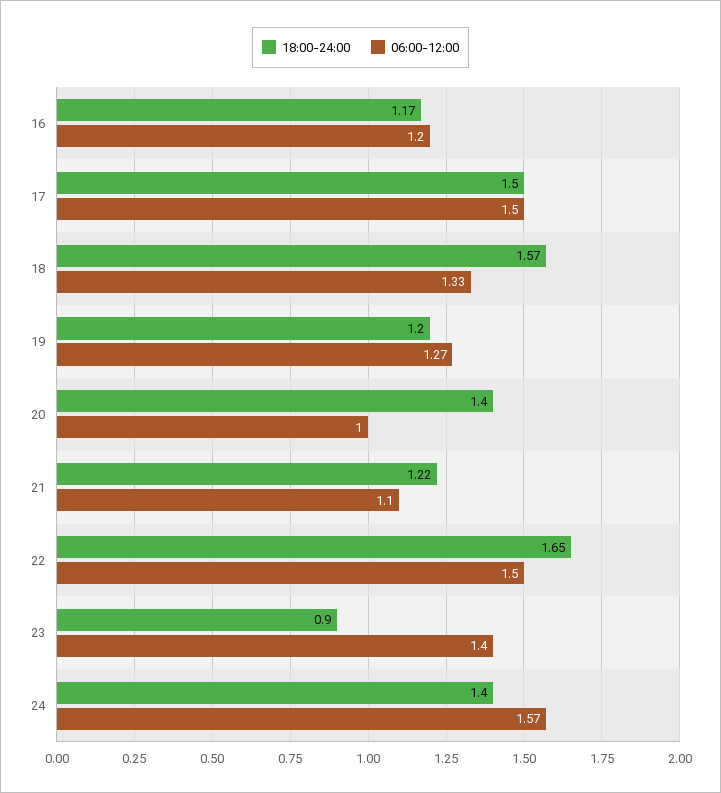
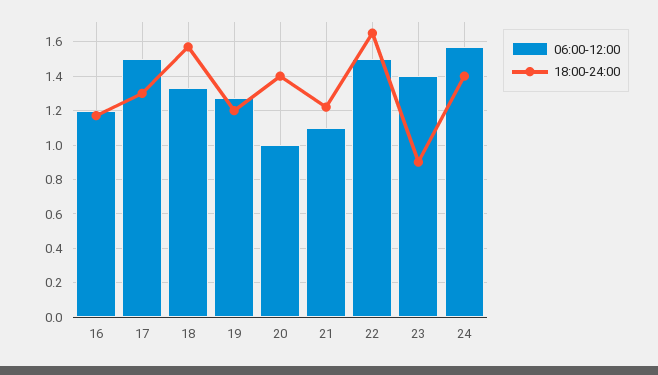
  {
    "18:00-24:00": {
      "16": 1.17,
-     "17": 1.5,
+     "17": 1.3,
      "18": 1.57,
      "19": 1.2,
      "20": 1.4,
      "21": 1.22,
      "22": 1.65,
      "23": 0.9,
      "24": 1.4
    },
    "06:00-12:00": {
      "16": 1.2,
      "17": 1.5,
      "18": 1.33,
      "19": 1.27,
      "20": 1,
      "21": 1.1,
      "22": 1.5,
      "23": 1.4,
      "24": 1.57
    }
  }

